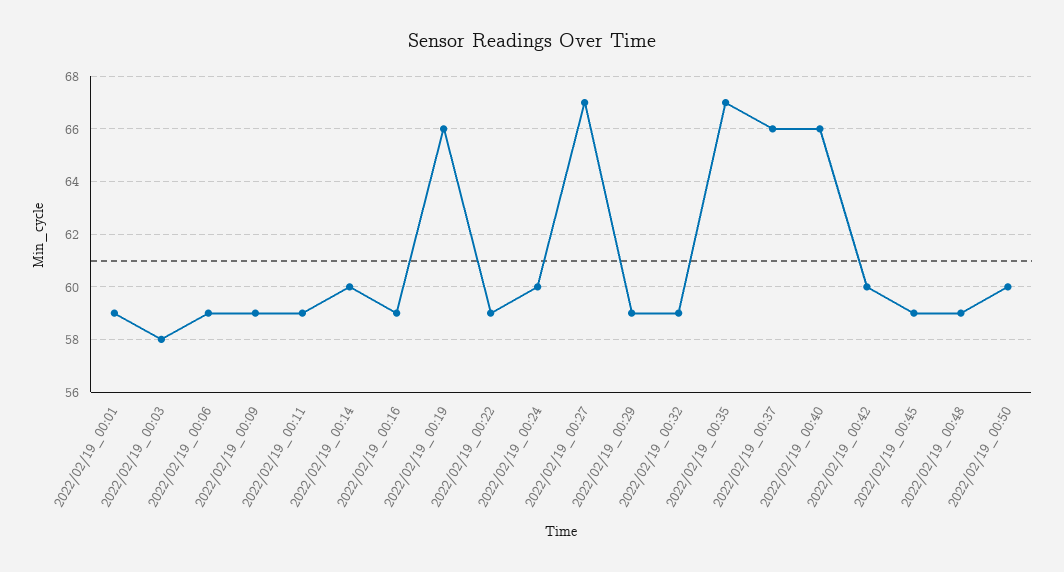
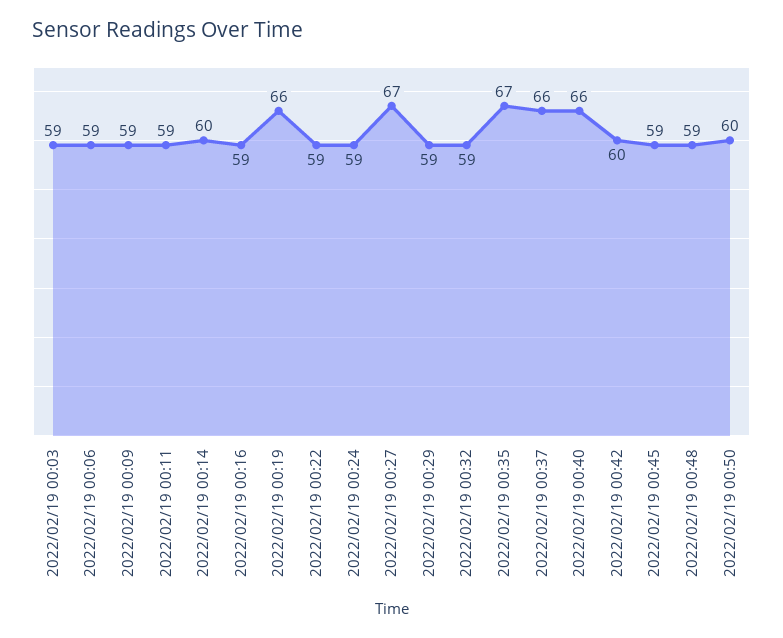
  {
-   "2022/02/19_00:01": 59,
-   "2022/02/19_00:03": 58,
+   "2022/02/19_00:03": 59,
    "2022/02/19_00:06": 59,
    "2022/02/19_00:09": 59,
    "2022/02/19_00:11": 59,
    "2022/02/19_00:14": 60,
    "2022/02/19_00:16": 59,
    "2022/02/19_00:19": 66,
    "2022/02/19_00:22": 59,
-   "2022/02/19_00:24": 60,
+   "2022/02/19_00:24": 59,
    "2022/02/19_00:27": 67,
    "2022/02/19_00:29": 59,
    "2022/02/19_00:32": 59,
    "2022/02/19_00:35": 67,
    "2022/02/19_00:37": 66,
    "2022/02/19_00:40": 66,
    "2022/02/19_00:42": 60,
    "2022/02/19_00:45": 59,
    "2022/02/19_00:48": 59,
    "2022/02/19_00:50": 60
  }

